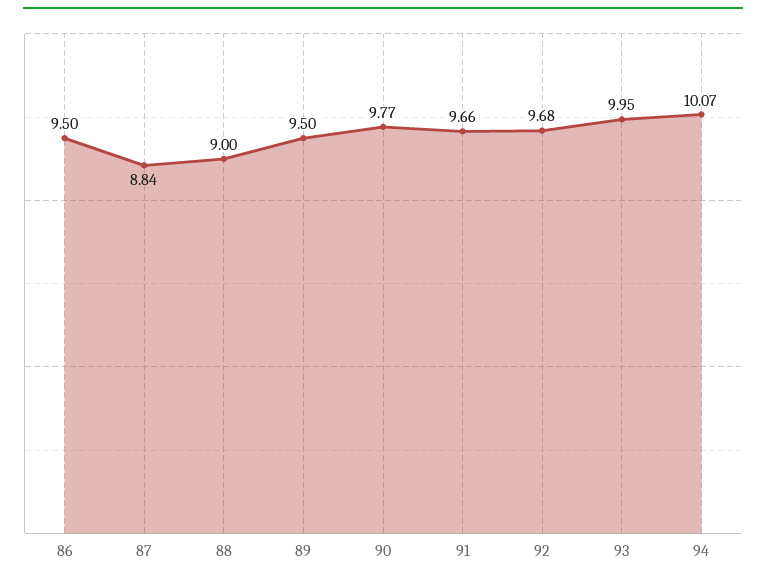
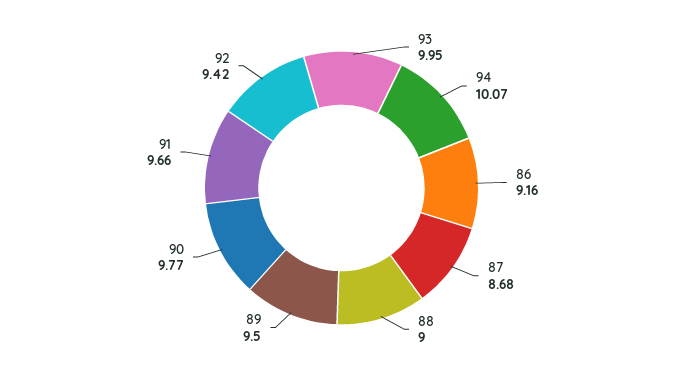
  {
-   "86": 9.5,
+   "86": 9.16,
-   "87": 8.84,
+   "87": 8.68,
    "88": 9,
    "89": 9.5,
    "90": 9.77,
    "91": 9.66,
-   "92": 9.68,
+   "92": 9.42,
    "93": 9.95,
    "94": 10.07
  }

